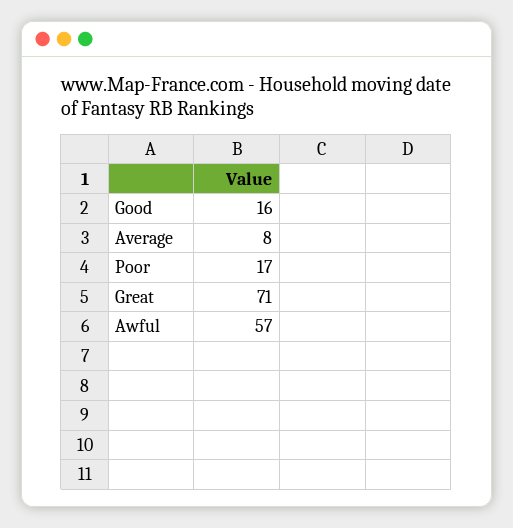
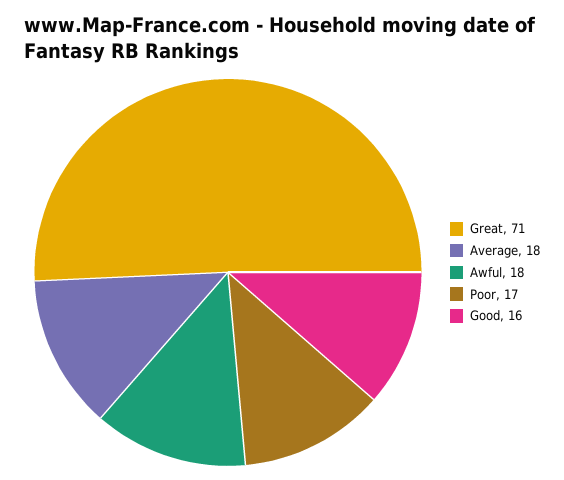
  {
    "Good": 16,
-   "Average": 8,
+   "Average": 18,
    "Poor": 17,
    "Great": 71,
-   "Awful": 57
+   "Awful": 18
  }

